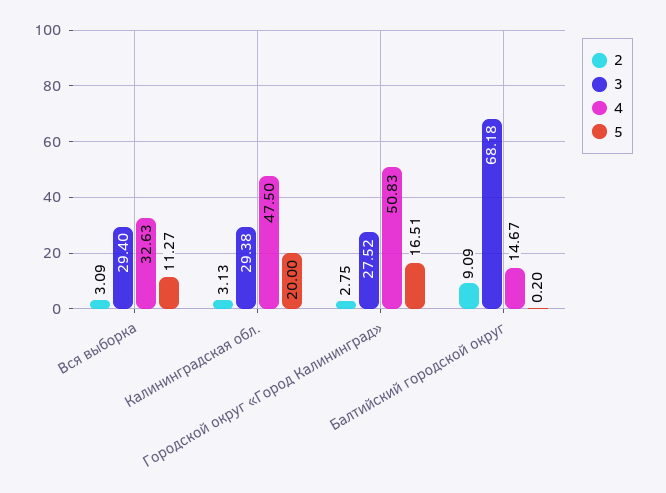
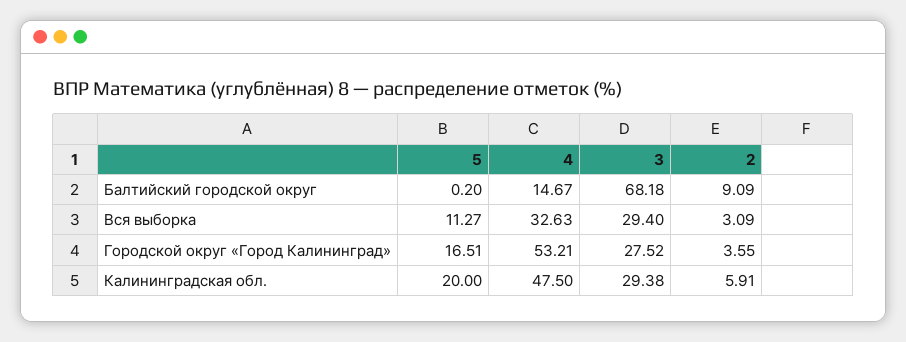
  {
    "2": {
      "Вся выборка": 3.09,
-     "Калининградская обл.": 3.13,
+     "Калининградская обл.": 5.91,
-     "Городской округ «Город Калининград»": 2.75,
+     "Городской округ «Город Калининград»": 3.55,
      "Балтийский городской округ": 9.09
    },
    "3": {
      "Вся выборка": 29.4,
      "Калининградская обл.": 29.38,
      "Городской округ «Город Калининград»": 27.52,
      "Балтийский городской округ": 68.18
    },
    "4": {
      "Вся выборка": 32.63,
      "Калининградская обл.": 47.5,
-     "Городской округ «Город Калининград»": 50.83,
+     "Городской округ «Город Калининград»": 53.21,
      "Балтийский городской округ": 14.67
    },
    "5": {
      "Вся выборка": 11.27,
      "Калининградская обл.": 20,
      "Городской округ «Город Калининград»": 16.51,
      "Балтийский городской округ": 0.2
    }
  }

